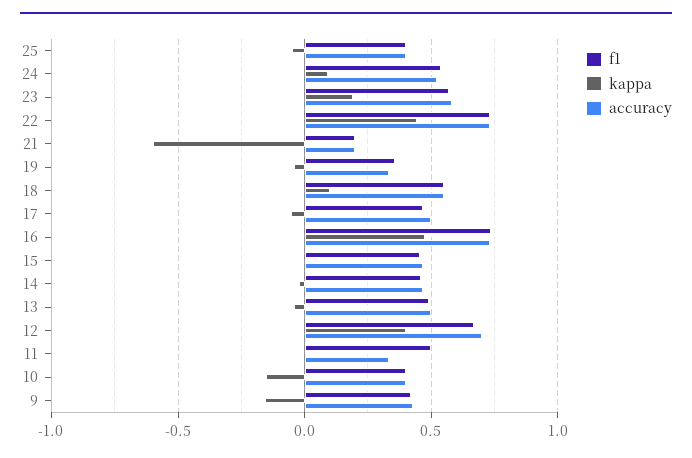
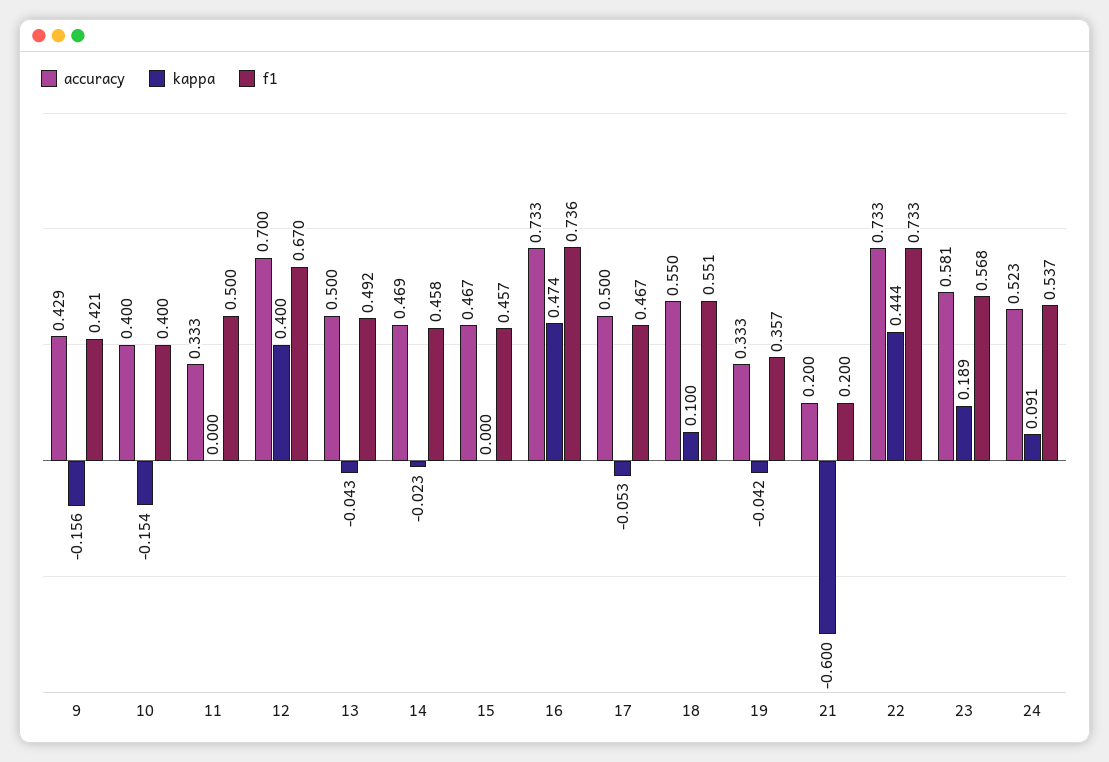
  {
    "f1": {
-     "25": 0.4,
      "24": 0.537,
      "23": 0.568,
      "22": 0.733,
      "21": 0.2,
      "19": 0.357,
      "18": 0.551,
      "17": 0.467,
      "16": 0.736,
      "15": 0.457,
      "14": 0.458,
      "13": 0.492,
      "12": 0.67,
      "11": 0.5,
      "10": 0.4,
      "9": 0.421
    },
    "kappa": {
-     "25": -0.05,
      "24": 0.091,
      "23": 0.189,
      "22": 0.444,
      "21": -0.6,
      "19": -0.042,
      "18": 0.1,
      "17": -0.053,
      "16": 0.474,
      "15": 0,
      "14": -0.023,
      "13": -0.043,
      "12": 0.4,
      "11": 0,
      "10": -0.154,
      "9": -0.156
    },
    "accuracy": {
-     "25": 0.4,
      "24": 0.523,
      "23": 0.581,
      "22": 0.733,
      "21": 0.2,
      "19": 0.333,
      "18": 0.55,
      "17": 0.5,
      "16": 0.733,
      "15": 0.467,
      "14": 0.469,
      "13": 0.5,
      "12": 0.7,
      "11": 0.333,
      "10": 0.4,
      "9": 0.429
    }
  }

